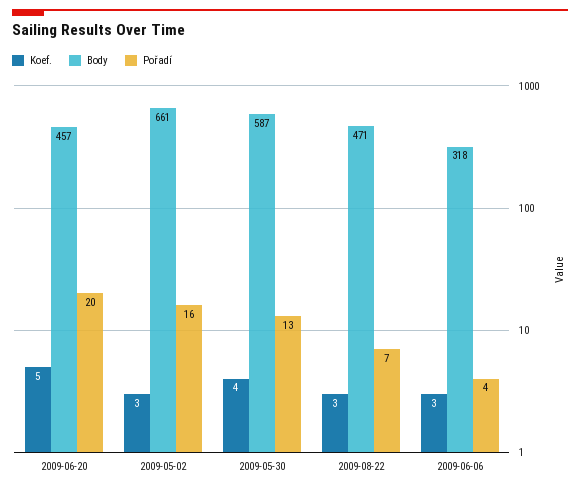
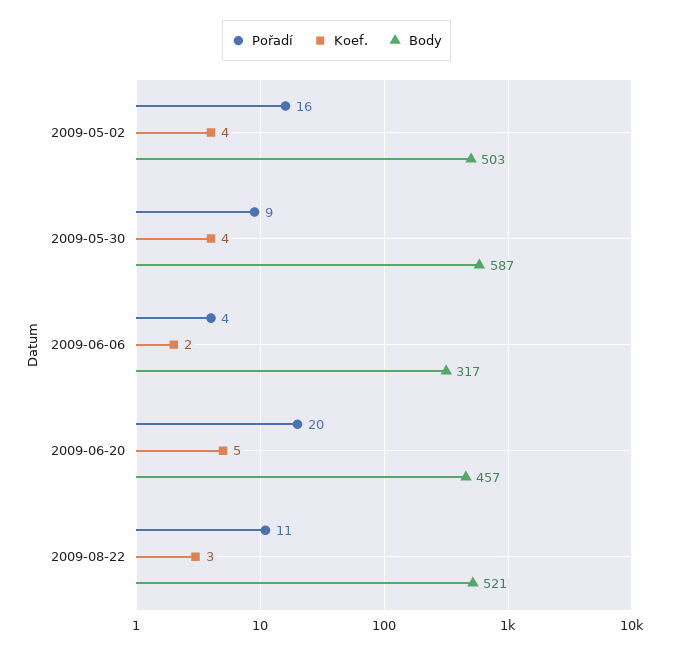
  {
    "Koef.": {
      "2009-06-20": 5,
-     "2009-05-02": 3,
+     "2009-05-02": 4,
      "2009-05-30": 4,
      "2009-08-22": 3,
-     "2009-06-06": 3
+     "2009-06-06": 2
    },
    "Body": {
      "2009-06-20": 457,
-     "2009-05-02": 661,
+     "2009-05-02": 503,
      "2009-05-30": 587,
-     "2009-08-22": 471,
+     "2009-08-22": 521,
-     "2009-06-06": 318
+     "2009-06-06": 317
    },
    "Pořadí": {
      "2009-06-20": 20,
      "2009-05-02": 16,
-     "2009-05-30": 13,
+     "2009-05-30": 9,
-     "2009-08-22": 7,
+     "2009-08-22": 11,
      "2009-06-06": 4
    }
  }

